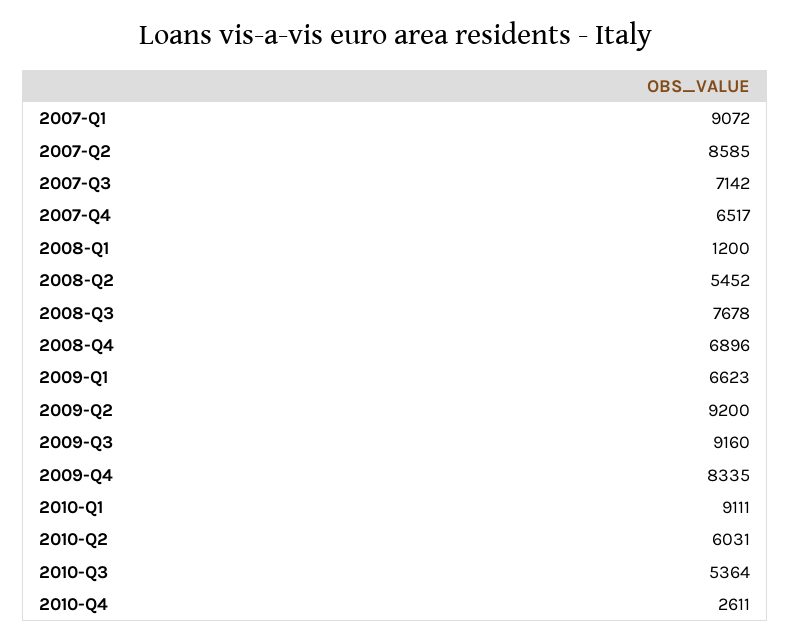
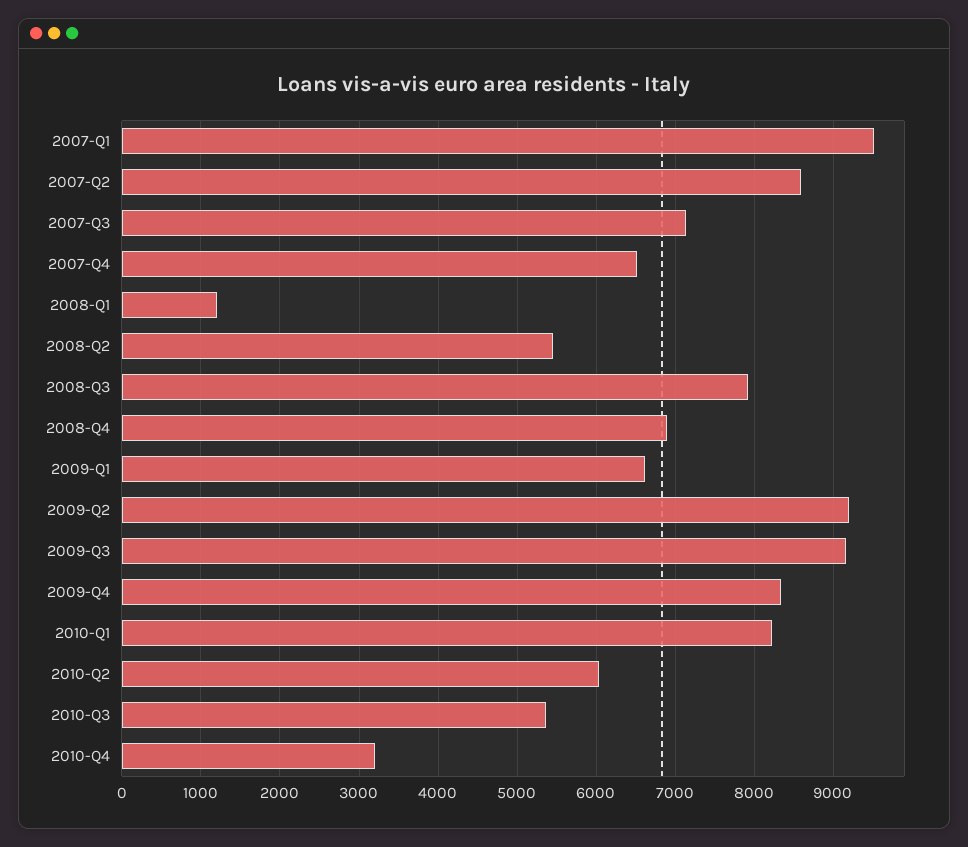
  {
-   "2007-Q1": 9072,
+   "2007-Q1": 9500,
    "2007-Q2": 8585,
    "2007-Q3": 7142,
    "2007-Q4": 6517,
    "2008-Q1": 1200,
    "2008-Q2": 5452,
-   "2008-Q3": 7678,
+   "2008-Q3": 7900,
    "2008-Q4": 6896,
    "2009-Q1": 6623,
    "2009-Q2": 9200,
    "2009-Q3": 9160,
    "2009-Q4": 8335,
-   "2010-Q1": 9111,
+   "2010-Q1": 8200,
    "2010-Q2": 6031,
    "2010-Q3": 5364,
-   "2010-Q4": 2611
+   "2010-Q4": 3200
  }

